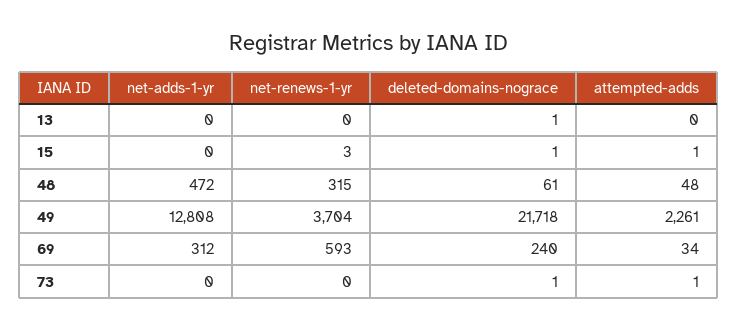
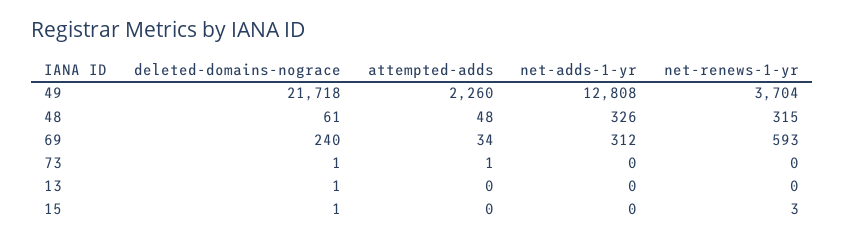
  {
    "net-adds-1-yr": {
      "13": 0,
      "15": 0,
-     "48": 472,
+     "48": 326,
      "49": 12808,
      "69": 312,
      "73": 0
    },
    "net-renews-1-yr": {
      "13": 0,
      "15": 3,
      "48": 315,
      "49": 3704,
      "69": 593,
      "73": 0
    },
    "deleted-domains-nograce": {
      "13": 1,
      "15": 1,
      "48": 61,
      "49": 21718,
      "69": 240,
      "73": 1
    },
    "attempted-adds": {
      "13": 0,
-     "15": 1,
+     "15": 0,
      "48": 48,
-     "49": 2261,
+     "49": 2260,
      "69": 34,
      "73": 1
    }
  }

